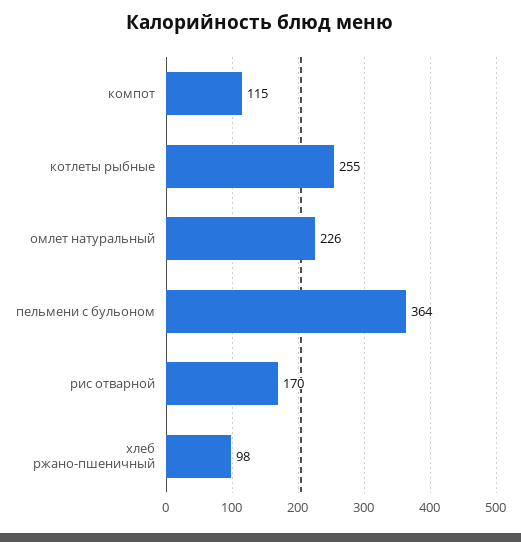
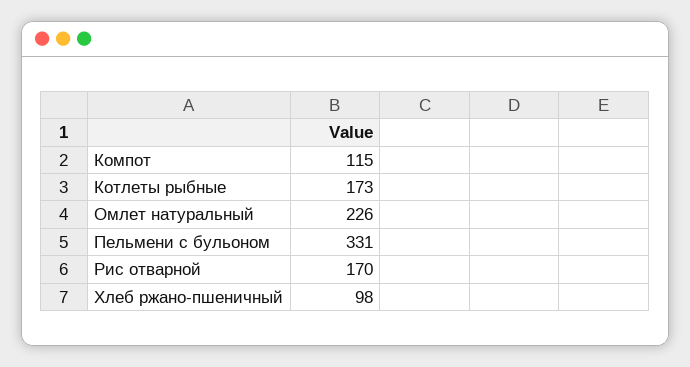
  {
    "компот": 115,
-   "котлеты рыбные": 255,
+   "котлеты рыбные": 173,
    "омлет натуральный": 226,
-   "пельмени с бульоном": 364,
+   "пельмени с бульоном": 331,
    "рис отварной": 170,
    "хлеб ржано-пшеничный": 98
  }

